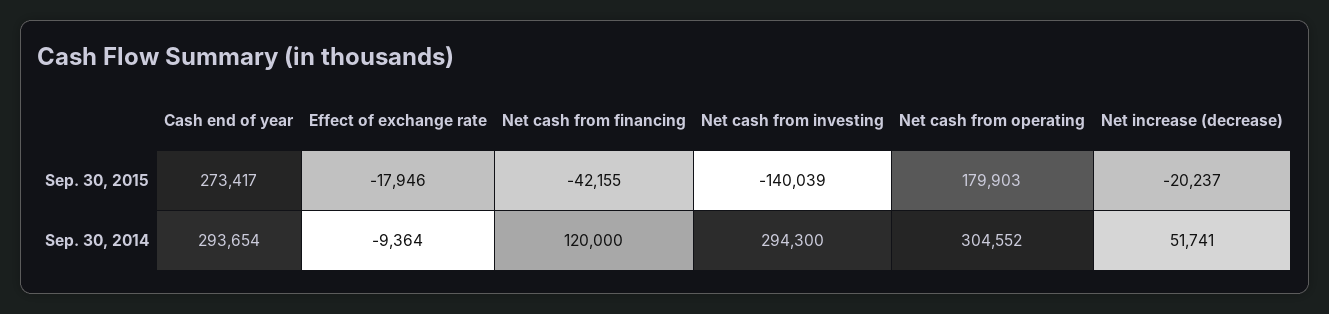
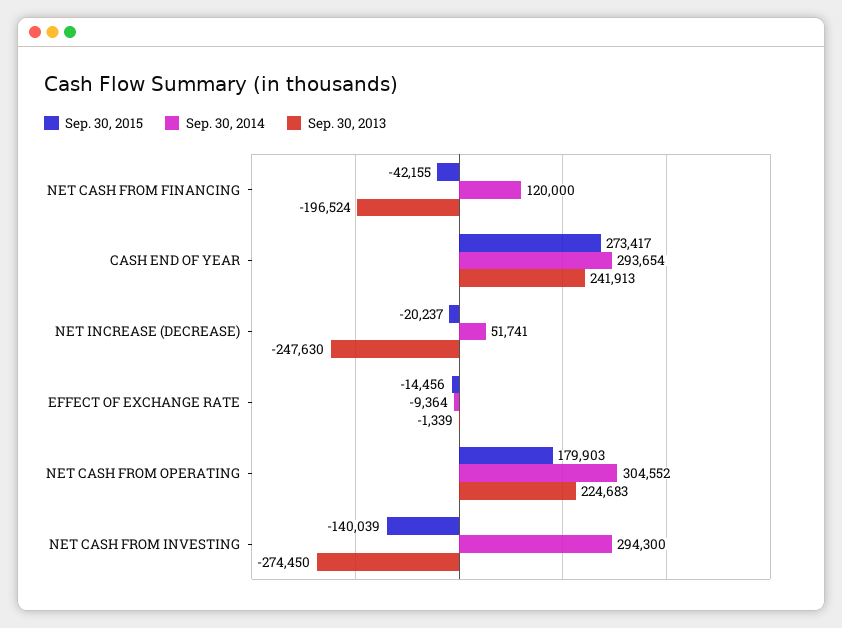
  {
    "Sep. 30, 2015": {
      "Cash end of year": 273417,
-     "Effect of exchange rate": -17946,
+     "Effect of exchange rate": -14456,
      "Net cash from financing": -42155,
      "Net cash from investing": -140039,
      "Net cash from operating": 179903,
      "Net increase (decrease)": -20237
    },
    "Sep. 30, 2014": {
      "Cash end of year": 293654,
      "Effect of exchange rate": -9364,
      "Net cash from financing": 120000,
      "Net cash from investing": 294300,
      "Net cash from operating": 304552,
      "Net increase (decrease)": 51741
-   }
+   },
+   "Sep. 30, 2013": {
+     "Net cash from financing": -196524,
+     "Cash end of year": 241913,
+     "Net increase (decrease)": -247630,
+     "Effect of exchange rate": -1339,
+     "Net cash from operating": 224683,
+     "Net cash from investing": -274450
+   }
  }

